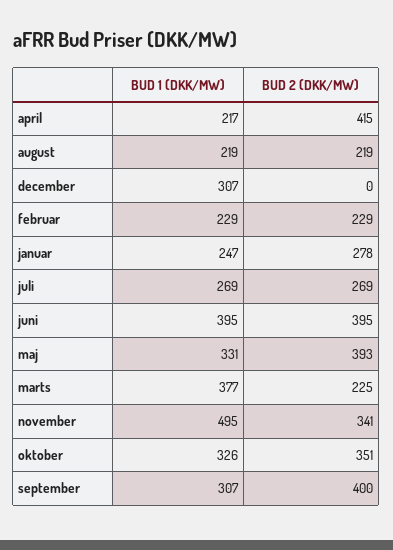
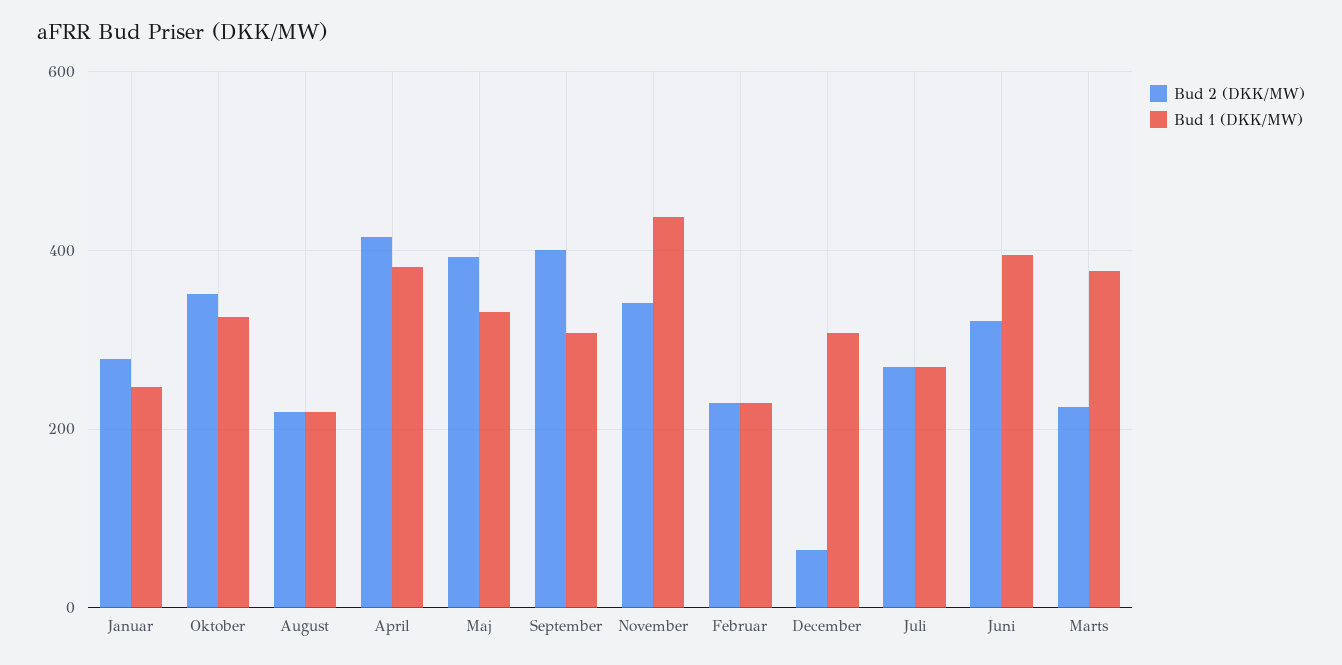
  {
    "BUD 1 (DKK/MW)": {
-     "april": 217,
+     "april": 380,
      "august": 219,
      "december": 307,
      "februar": 229,
      "januar": 247,
      "juli": 269,
      "juni": 395,
      "maj": 331,
      "marts": 377,
-     "november": 495,
+     "november": 440,
      "oktober": 326,
      "september": 307
    },
    "BUD 2 (DKK/MW)": {
      "april": 415,
      "august": 219,
-     "december": 0,
+     "december": 60,
      "februar": 229,
      "januar": 278,
      "juli": 269,
-     "juni": 395,
+     "juni": 320,
      "maj": 393,
      "marts": 225,
      "november": 341,
      "oktober": 351,
      "september": 400
    }
  }

